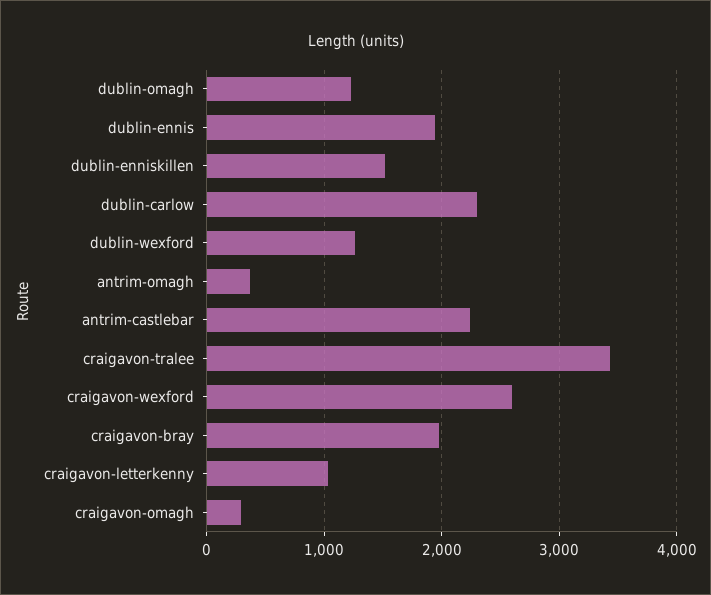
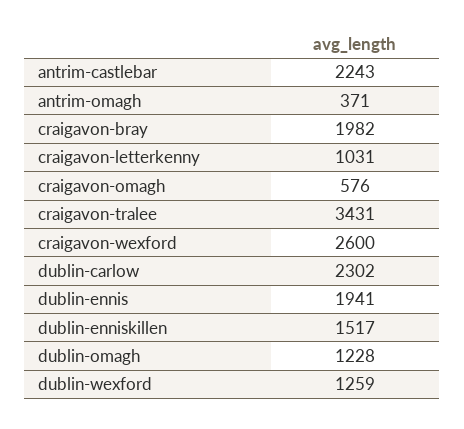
  {
    "dublin-omagh": 1228,
    "dublin-ennis": 1941,
    "dublin-enniskillen": 1517,
    "dublin-carlow": 2302,
    "dublin-wexford": 1259,
    "antrim-omagh": 371,
    "antrim-castlebar": 2243,
    "craigavon-tralee": 3431,
    "craigavon-wexford": 2600,
    "craigavon-bray": 1982,
    "craigavon-letterkenny": 1031,
-   "craigavon-omagh": 300
+   "craigavon-omagh": 576
  }

